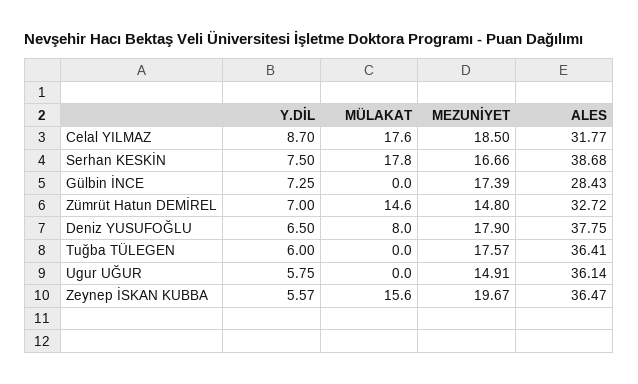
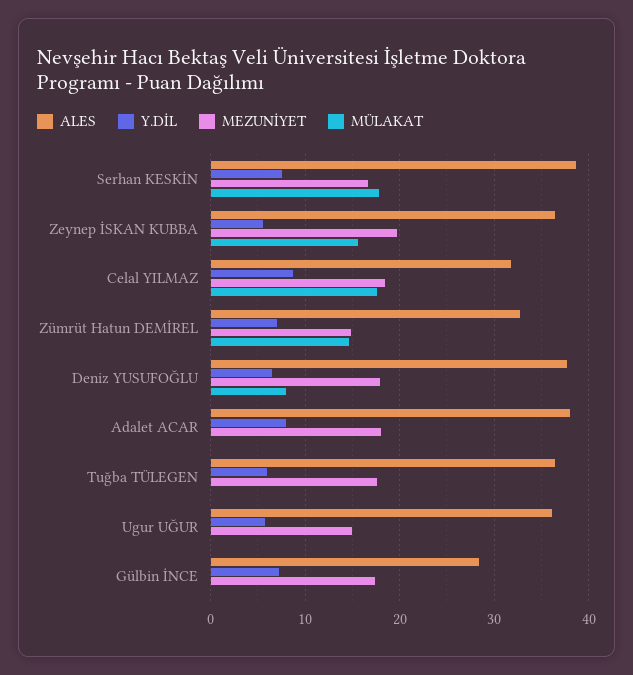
  {
    "Y.DİL": {
      "Celal YILMAZ": 8.7,
      "Serhan KESKİN": 7.5,
      "Gülbin İNCE": 7.25,
      "Zümrüt Hatun DEMİREL": 7,
      "Deniz YUSUFOĞLU": 6.5,
      "Tuğba TÜLEGEN": 6,
      "Ugur UĞUR": 5.75,
-     "Zeynep İSKAN KUBBA": 5.57
+     "Zeynep İSKAN KUBBA": 5.57,
+     "Adalet ACAR": 8
    },
    "MÜLAKAT": {
      "Celal YILMAZ": 17.6,
      "Serhan KESKİN": 17.8,
      "Gülbin İNCE": 0,
      "Zümrüt Hatun DEMİREL": 14.6,
      "Deniz YUSUFOĞLU": 8,
      "Tuğba TÜLEGEN": 0,
      "Ugur UĞUR": 0,
-     "Zeynep İSKAN KUBBA": 15.6
+     "Zeynep İSKAN KUBBA": 15.6,
+     "Adalet ACAR": 0
    },
    "MEZUNİYET": {
      "Celal YILMAZ": 18.5,
      "Serhan KESKİN": 16.66,
      "Gülbin İNCE": 17.39,
      "Zümrüt Hatun DEMİREL": 14.8,
      "Deniz YUSUFOĞLU": 17.9,
      "Tuğba TÜLEGEN": 17.57,
      "Ugur UĞUR": 14.91,
-     "Zeynep İSKAN KUBBA": 19.67
+     "Zeynep İSKAN KUBBA": 19.67,
+     "Adalet ACAR": 18
    },
    "ALES": {
      "Celal YILMAZ": 31.77,
      "Serhan KESKİN": 38.68,
      "Gülbin İNCE": 28.43,
      "Zümrüt Hatun DEMİREL": 32.72,
      "Deniz YUSUFOĞLU": 37.75,
      "Tuğba TÜLEGEN": 36.41,
      "Ugur UĞUR": 36.14,
-     "Zeynep İSKAN KUBBA": 36.47
+     "Zeynep İSKAN KUBBA": 36.47,
+     "Adalet ACAR": 38
    }
  }

